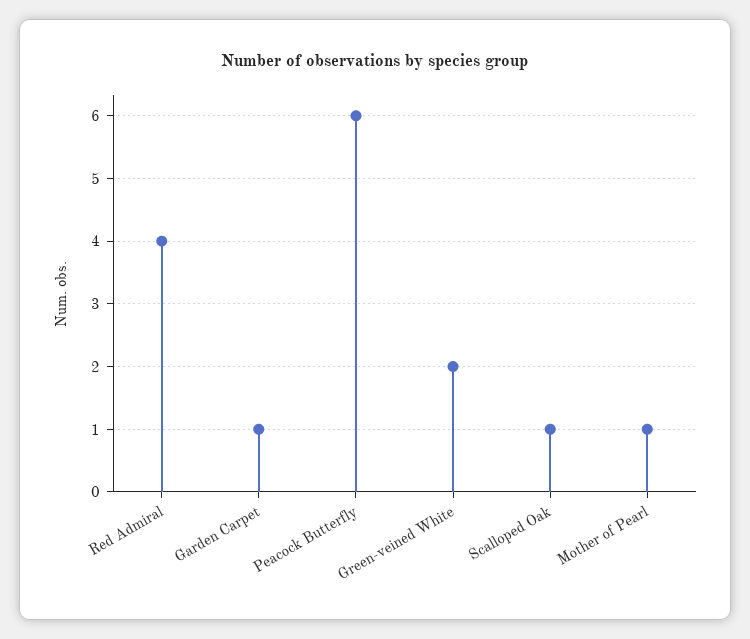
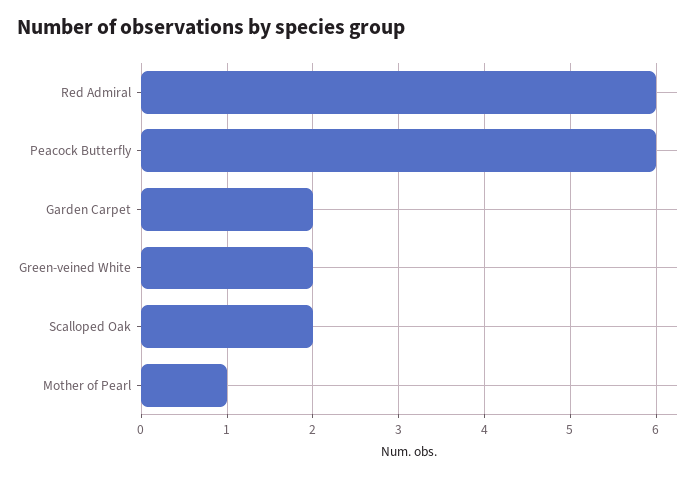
  {
-   "Red Admiral": 4,
+   "Red Admiral": 6,
-   "Garden Carpet": 1,
+   "Garden Carpet": 2,
    "Peacock Butterfly": 6,
    "Green-veined White": 2,
-   "Scalloped Oak": 1,
+   "Scalloped Oak": 2,
    "Mother of Pearl": 1
  }

